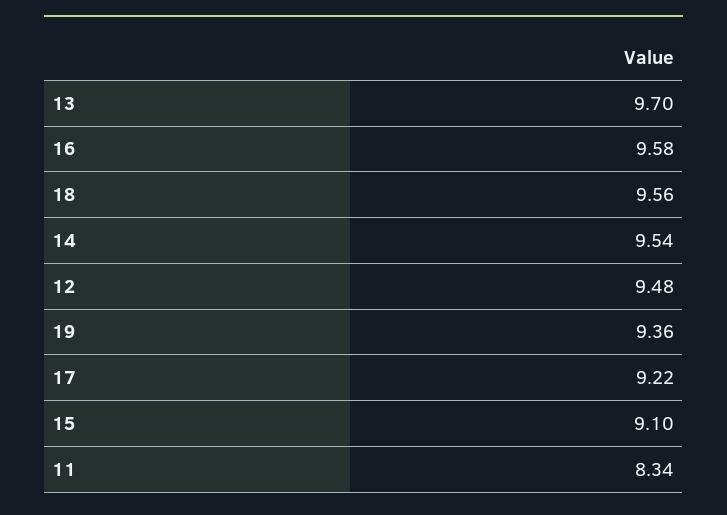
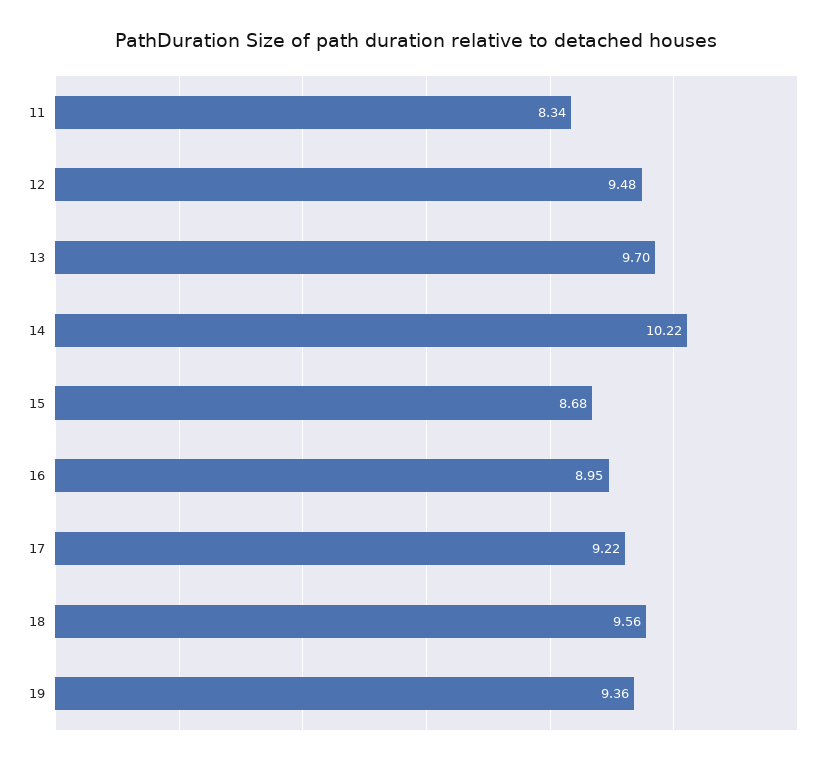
  {
    "13": 9.7,
-   "16": 9.58,
+   "16": 8.95,
    "18": 9.56,
-   "14": 9.54,
+   "14": 10.22,
    "12": 9.48,
    "19": 9.36,
    "17": 9.22,
-   "15": 9.1,
+   "15": 8.68,
    "11": 8.34
  }

